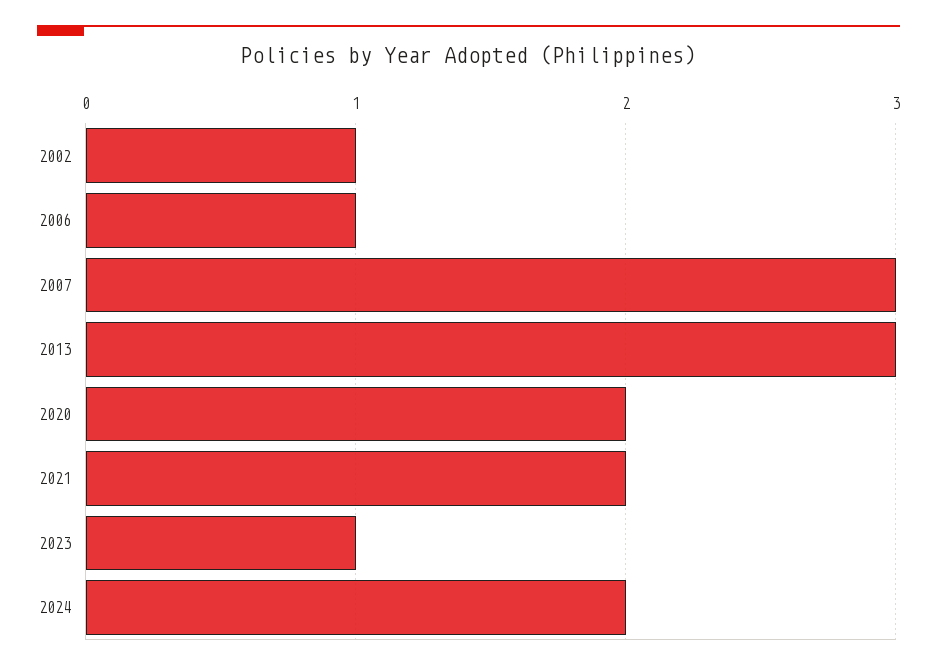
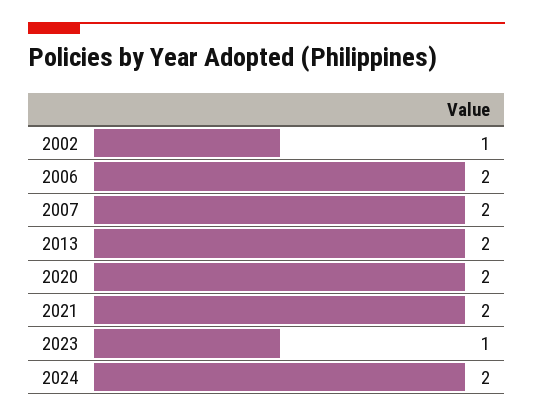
  {
    "2002": 1,
-   "2006": 1,
+   "2006": 2,
-   "2007": 3,
+   "2007": 2,
-   "2013": 3,
+   "2013": 2,
    "2020": 2,
    "2021": 2,
    "2023": 1,
    "2024": 2
  }

